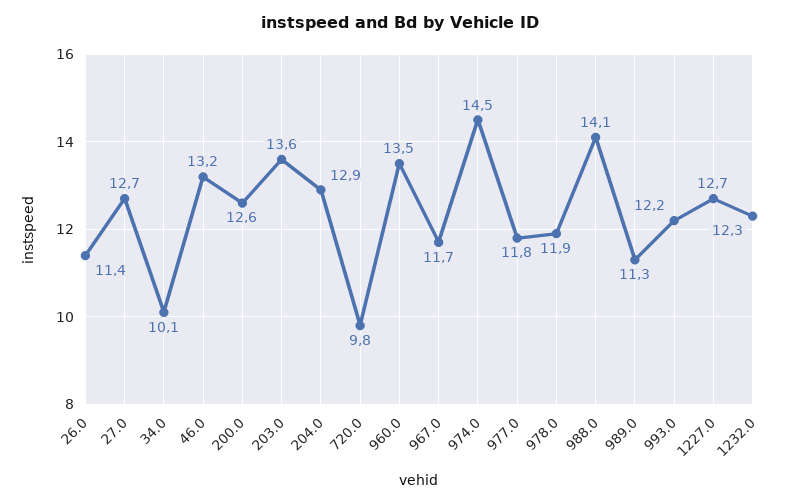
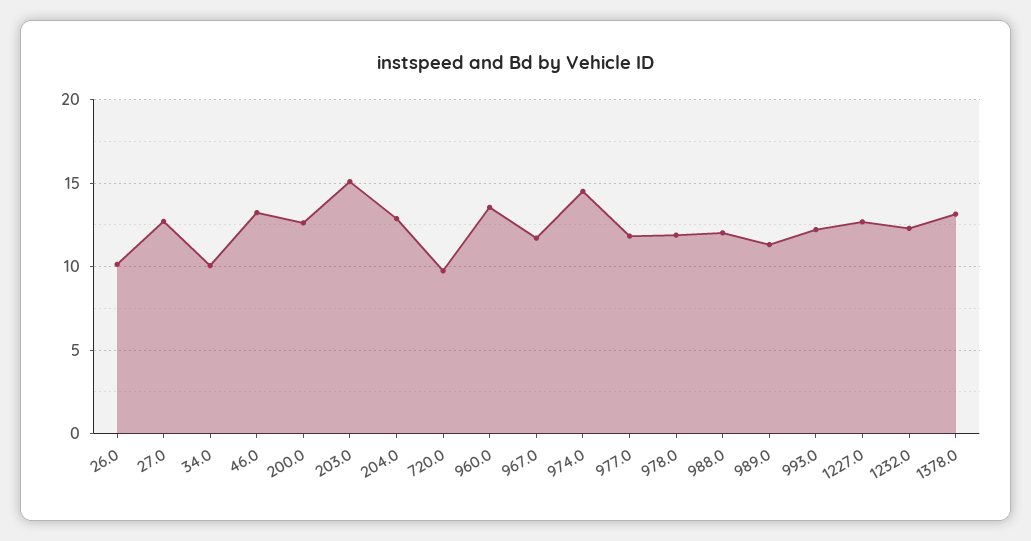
  {
-   "26.0": 11.4,
+   "26.0": 10,
    "27.0": 12.7,
    "34.0": 10.1,
    "46.0": 13.2,
    "200.0": 12.6,
-   "203.0": 13.6,
+   "203.0": 15,
    "204.0": 12.9,
    "720.0": 9.8,
    "960.0": 13.5,
    "967.0": 11.7,
    "974.0": 14.5,
    "977.0": 11.8,
    "978.0": 11.9,
-   "988.0": 14.1,
+   "988.0": 12,
    "989.0": 11.3,
    "993.0": 12.2,
    "1227.0": 12.7,
-   "1232.0": 12.3
+   "1232.0": 12.3,
+   "1378.0": 13
  }

